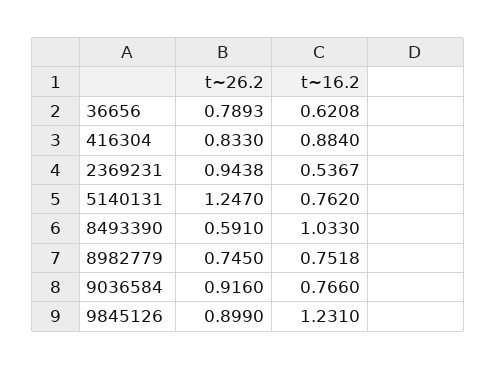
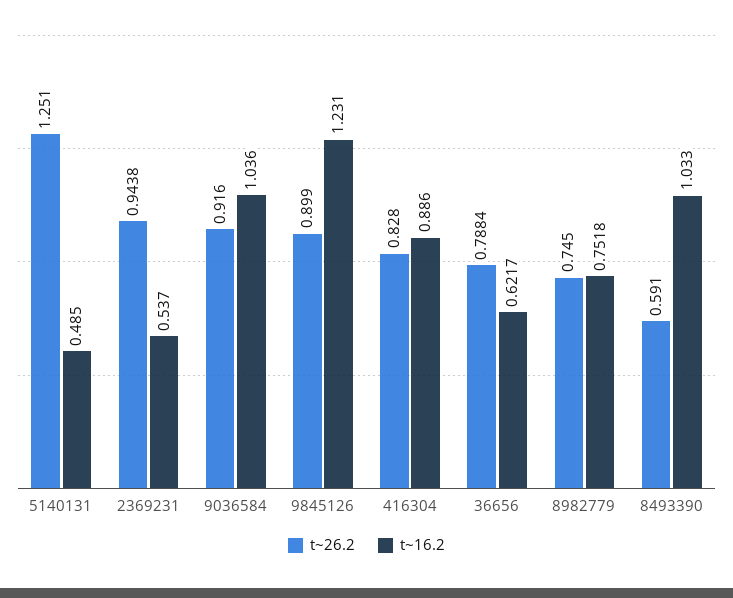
  {
    "t~26.2": {
-     "36656": 0.7893,
+     "36656": 0.7884,
-     "416304": 0.833,
+     "416304": 0.828,
      "2369231": 0.9438,
-     "5140131": 1.247,
+     "5140131": 1.251,
      "8493390": 0.591,
      "8982779": 0.745,
      "9036584": 0.916,
      "9845126": 0.899
    },
    "t~16.2": {
-     "36656": 0.6208,
+     "36656": 0.6217,
-     "416304": 0.884,
+     "416304": 0.886,
-     "2369231": 0.5367,
+     "2369231": 0.537,
-     "5140131": 0.762,
+     "5140131": 0.485,
      "8493390": 1.033,
      "8982779": 0.7518,
-     "9036584": 0.766,
+     "9036584": 1.036,
      "9845126": 1.231
    }
  }

